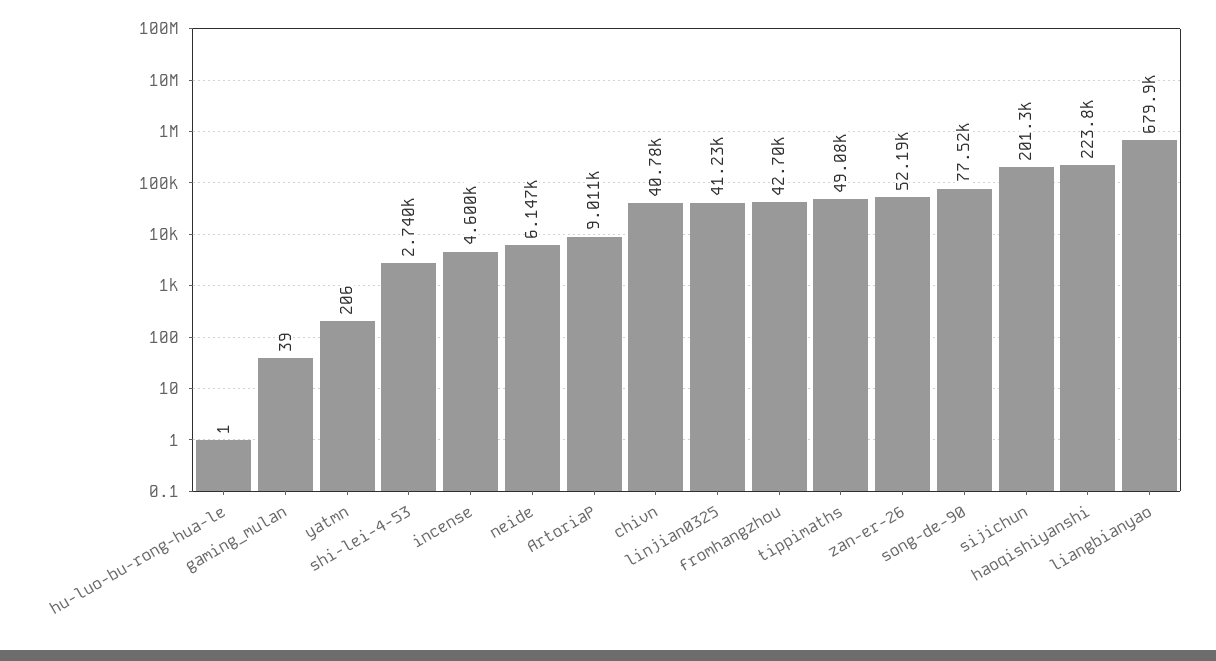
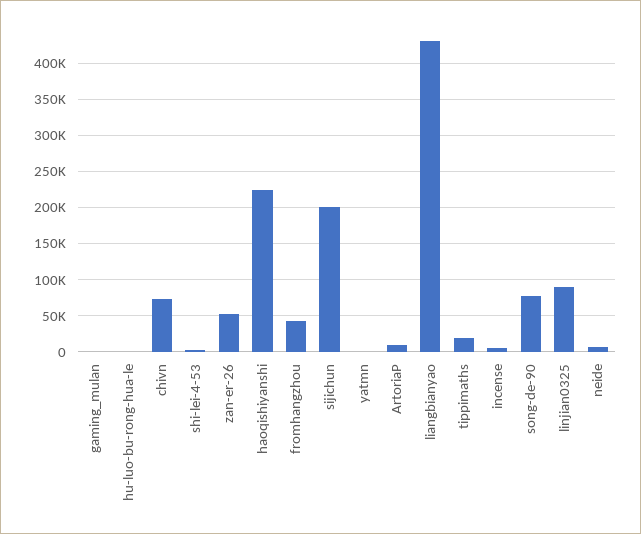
  {
    "hu-luo-bu-rong-hua-le": 1,
    "gaming_mulan": 39,
    "yatmn": 206,
    "shi-lei-4-53": 2740,
    "incense": 4600,
    "neide": 6147,
    "ArtoriaP": 9011,
-   "chivn": 40780,
+   "chivn": 70000,
-   "linjian0325": 41230,
+   "linjian0325": 90000,
    "fromhangzhou": 42700,
-   "tippimaths": 49080,
+   "tippimaths": 20000,
    "zan-er-26": 52190,
    "song-de-90": 77520,
    "sijichun": 201300,
    "haoqishiyanshi": 223800,
-   "liangbianyao": 679900
+   "liangbianyao": 430000
  }

